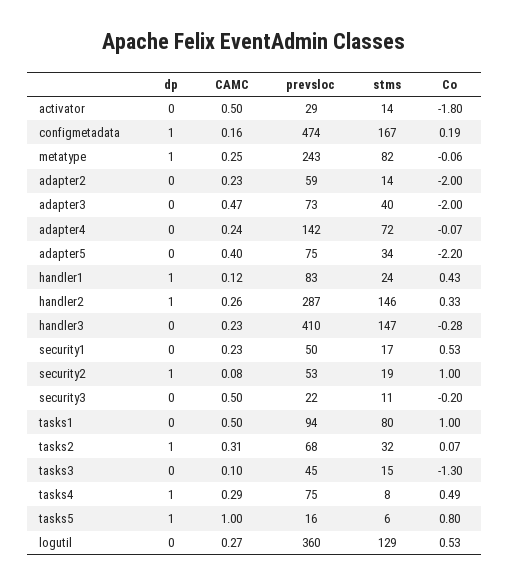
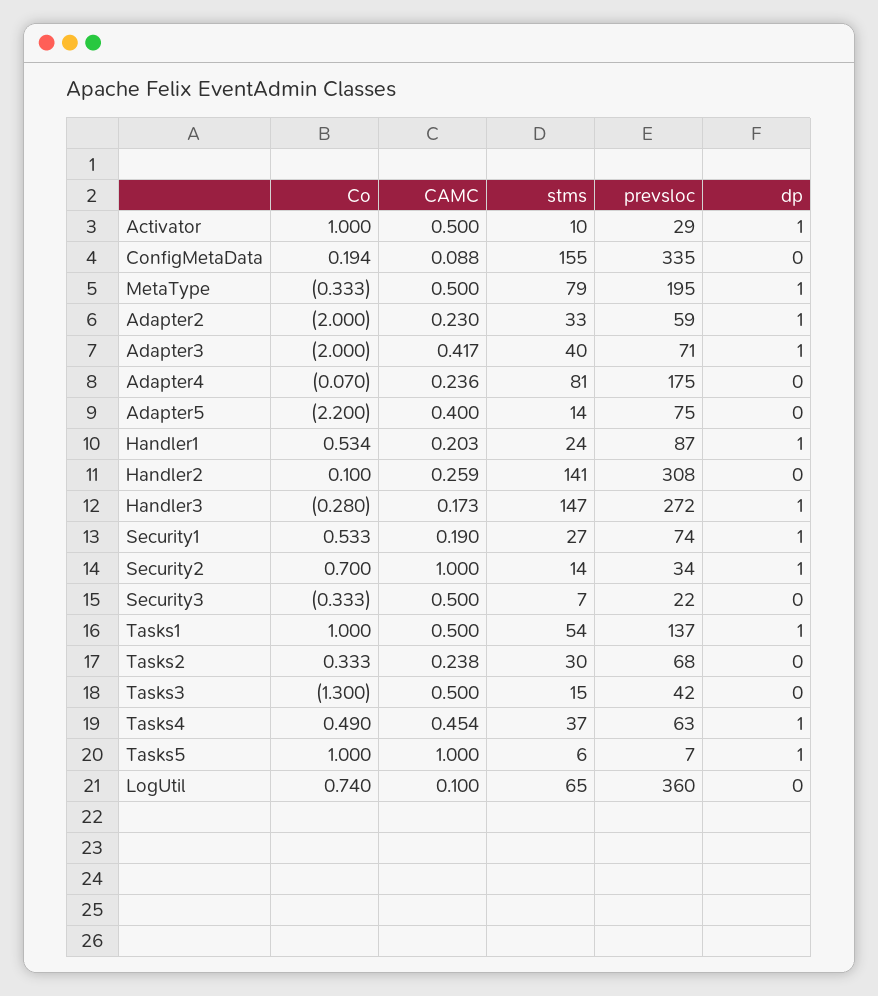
  {
    "dp": {
-     "activator": 0,
+     "activator": 1,
-     "configmetadata": 1,
+     "configmetadata": 0,
      "metatype": 1,
-     "adapter2": 0,
+     "adapter2": 1,
-     "adapter3": 0,
+     "adapter3": 1,
      "adapter4": 0,
      "adapter5": 0,
      "handler1": 1,
-     "handler2": 1,
+     "handler2": 0,
-     "handler3": 0,
+     "handler3": 1,
-     "security1": 0,
+     "security1": 1,
      "security2": 1,
      "security3": 0,
-     "tasks1": 0,
+     "tasks1": 1,
-     "tasks2": 1,
+     "tasks2": 0,
      "tasks3": 0,
      "tasks4": 1,
      "tasks5": 1,
      "logutil": 0
    },
    "CAMC": {
      "activator": 0.5,
-     "configmetadata": 0.16,
+     "configmetadata": 0.088,
-     "metatype": 0.25,
+     "metatype": 0.5,
      "adapter2": 0.23,
-     "adapter3": 0.47,
+     "adapter3": 0.417,
      "adapter4": 0.236,
      "adapter5": 0.4,
-     "handler1": 0.12,
+     "handler1": 0.203,
      "handler2": 0.259,
-     "handler3": 0.23,
+     "handler3": 0.173,
-     "security1": 0.23,
+     "security1": 0.19,
-     "security2": 0.08,
+     "security2": 1,
      "security3": 0.5,
      "tasks1": 0.5,
-     "tasks2": 0.31,
+     "tasks2": 0.238,
-     "tasks3": 0.1,
+     "tasks3": 0.5,
-     "tasks4": 0.29,
+     "tasks4": 0.454,
      "tasks5": 1,
-     "logutil": 0.27
+     "logutil": 0.1
    },
    "prevsloc": {
      "activator": 29,
-     "configmetadata": 474,
+     "configmetadata": 335,
-     "metatype": 243,
+     "metatype": 195,
      "adapter2": 59,
-     "adapter3": 73,
+     "adapter3": 71,
-     "adapter4": 142,
+     "adapter4": 175,
      "adapter5": 75,
-     "handler1": 83,
+     "handler1": 87,
-     "handler2": 287,
+     "handler2": 308,
-     "handler3": 410,
+     "handler3": 272,
-     "security1": 50,
+     "security1": 74,
-     "security2": 53,
+     "security2": 34,
      "security3": 22,
-     "tasks1": 94,
+     "tasks1": 137,
      "tasks2": 68,
-     "tasks3": 45,
+     "tasks3": 42,
-     "tasks4": 75,
+     "tasks4": 63,
-     "tasks5": 16,
+     "tasks5": 7,
      "logutil": 360
    },
    "stms": {
-     "activator": 14,
+     "activator": 10,
-     "configmetadata": 167,
+     "configmetadata": 155,
-     "metatype": 82,
+     "metatype": 79,
-     "adapter2": 14,
+     "adapter2": 33,
      "adapter3": 40,
-     "adapter4": 72,
+     "adapter4": 81,
-     "adapter5": 34,
+     "adapter5": 14,
      "handler1": 24,
-     "handler2": 146,
+     "handler2": 141,
      "handler3": 147,
-     "security1": 17,
+     "security1": 27,
-     "security2": 19,
+     "security2": 14,
-     "security3": 11,
+     "security3": 7,
-     "tasks1": 80,
+     "tasks1": 54,
-     "tasks2": 32,
+     "tasks2": 30,
      "tasks3": 15,
-     "tasks4": 8,
+     "tasks4": 37,
      "tasks5": 6,
-     "logutil": 129
+     "logutil": 65
    },
    "Co": {
-     "activator": -1.8,
+     "activator": 1,
      "configmetadata": 0.194,
-     "metatype": -0.06,
+     "metatype": -0.333,
      "adapter2": -2,
      "adapter3": -2,
      "adapter4": -0.07,
      "adapter5": -2.2,
-     "handler1": 0.43,
+     "handler1": 0.534,
-     "handler2": 0.33,
+     "handler2": 0.1,
      "handler3": -0.28,
      "security1": 0.533,
-     "security2": 1,
+     "security2": 0.7,
-     "security3": -0.2,
+     "security3": -0.333,
      "tasks1": 1,
-     "tasks2": 0.07,
+     "tasks2": 0.333,
      "tasks3": -1.3,
      "tasks4": 0.49,
-     "tasks5": 0.8,
+     "tasks5": 1,
-     "logutil": 0.53
+     "logutil": 0.74
    }
  }

